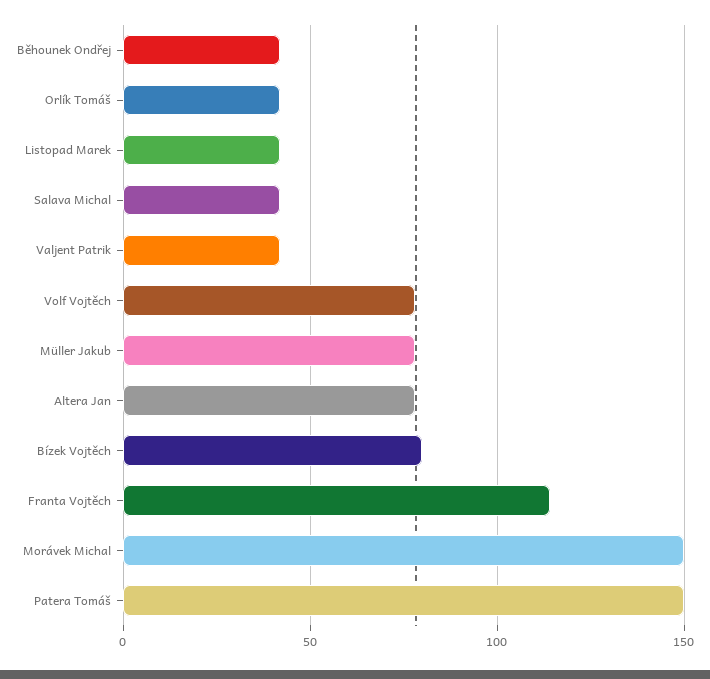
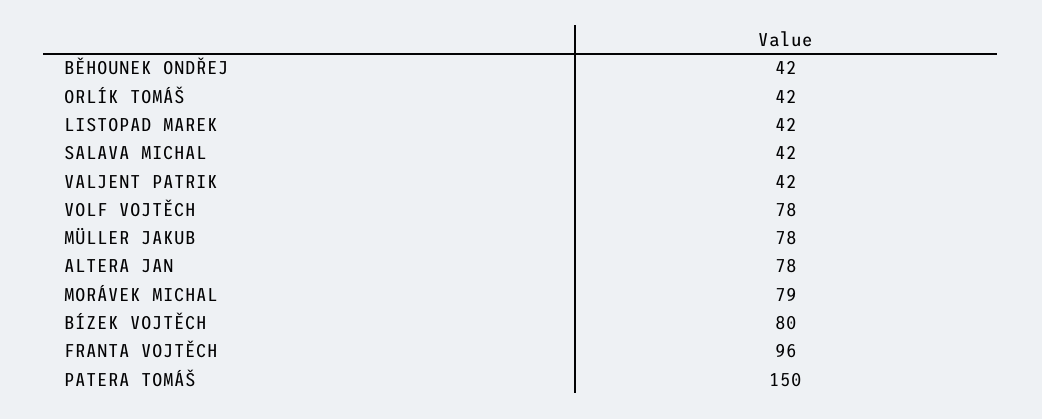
  {
    "Běhounek Ondřej": 42,
    "Orlík Tomáš": 42,
    "Listopad Marek": 42,
    "Salava Michal": 42,
    "Valjent Patrik": 42,
    "Volf Vojtěch": 78,
    "Müller Jakub": 78,
    "Altera Jan": 78,
    "Bízek Vojtěch": 80,
-   "Franta Vojtěch": 115,
+   "Franta Vojtěch": 96,
-   "Morávek Michal": 150,
+   "Morávek Michal": 79,
    "Patera Tomáš": 150
  }

